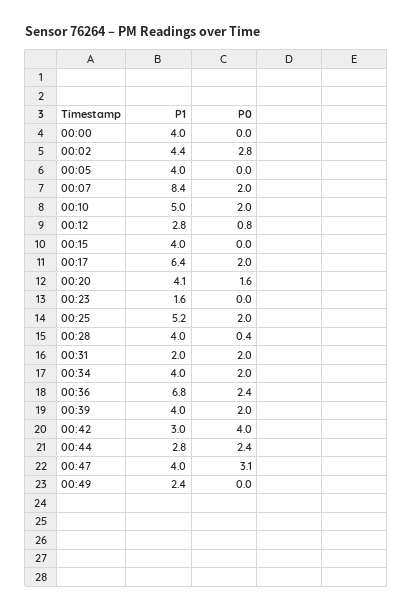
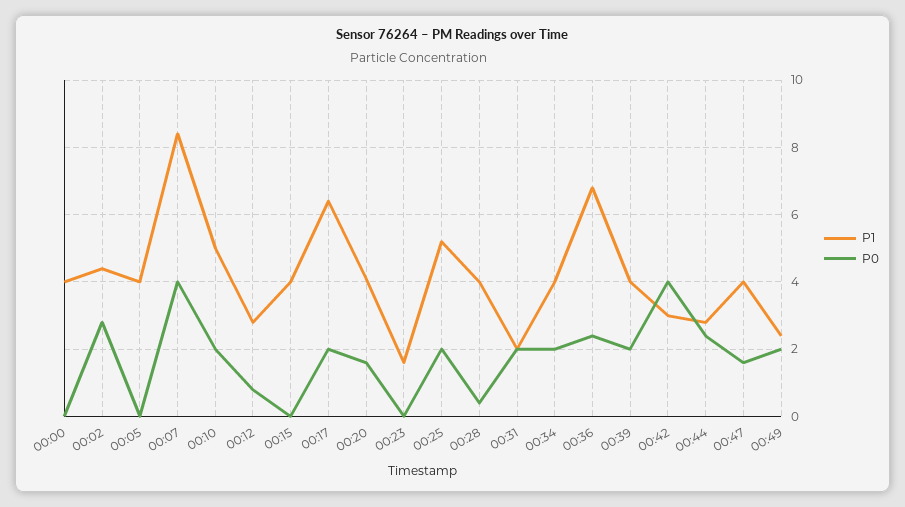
  {
    "P1": {
      "00:00": 4,
      "00:02": 4.4,
      "00:05": 4,
      "00:07": 8.4,
      "00:10": 5,
      "00:12": 2.8,
      "00:15": 4,
      "00:17": 6.4,
      "00:20": 4.1,
      "00:23": 1.6,
      "00:25": 5.2,
      "00:28": 4,
      "00:31": 2,
      "00:34": 4,
      "00:36": 6.8,
      "00:39": 4,
      "00:42": 3,
      "00:44": 2.8,
      "00:47": 4,
      "00:49": 2.4
    },
    "P0": {
      "00:00": 0,
      "00:02": 2.8,
      "00:05": 0,
-     "00:07": 2,
+     "00:07": 4,
      "00:10": 2,
      "00:12": 0.8,
      "00:15": 0,
      "00:17": 2,
      "00:20": 1.6,
      "00:23": 0,
      "00:25": 2,
      "00:28": 0.4,
      "00:31": 2,
      "00:34": 2,
      "00:36": 2.4,
      "00:39": 2,
      "00:42": 4,
      "00:44": 2.4,
-     "00:47": 3.1,
+     "00:47": 1.5,
-     "00:49": 0
+     "00:49": 2
    }
  }

